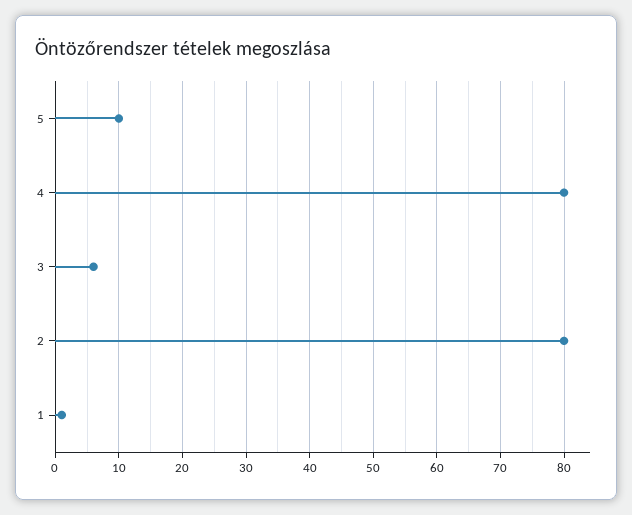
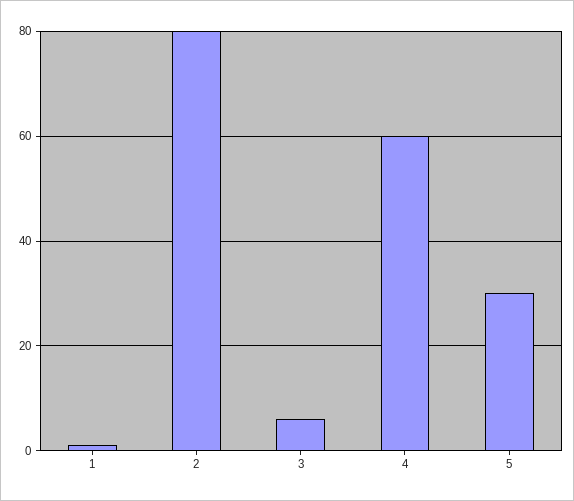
  {
-   "5": 10,
+   "5": 30,
-   "4": 80,
+   "4": 60,
    "3": 6,
    "2": 80,
    "1": 1
  }

